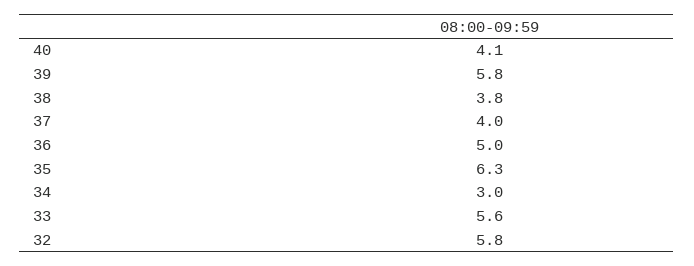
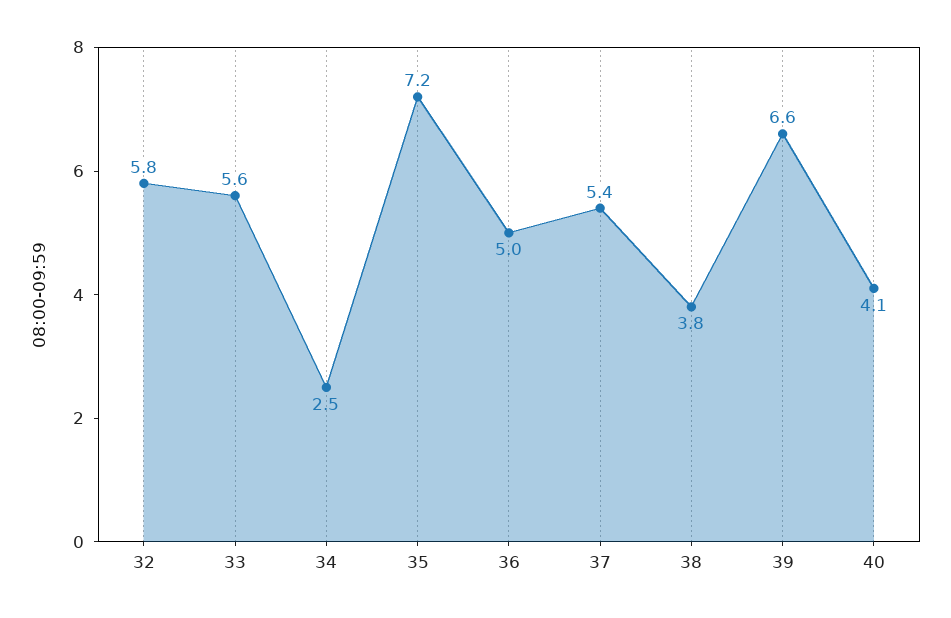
  {
    "40": 4.1,
-   "39": 5.8,
+   "39": 6.6,
    "38": 3.8,
-   "37": 4,
+   "37": 5.4,
    "36": 5,
-   "35": 6.3,
+   "35": 7.2,
-   "34": 3,
+   "34": 2.5,
    "33": 5.6,
    "32": 5.8
  }

